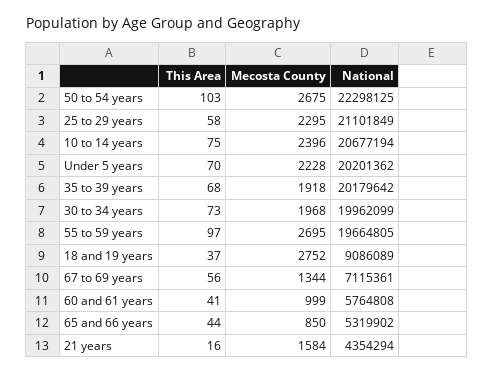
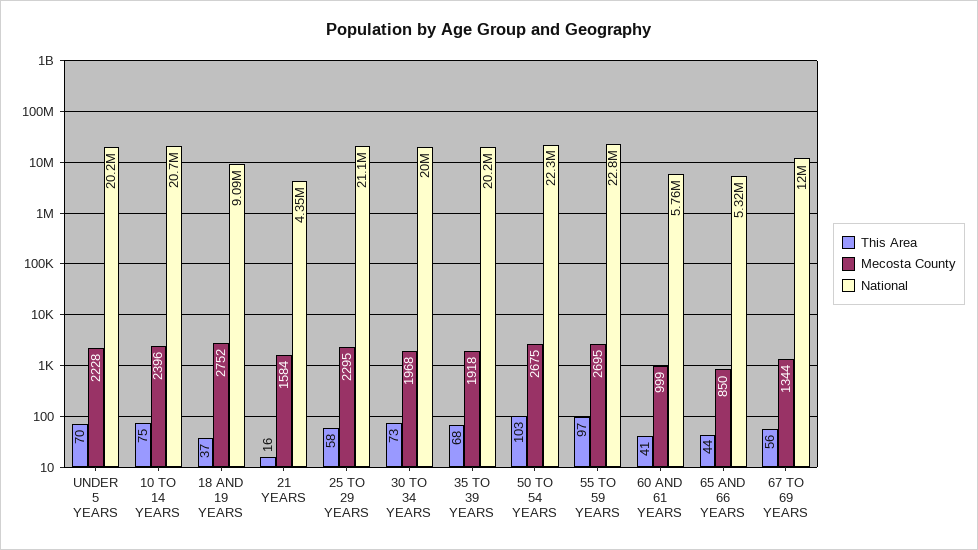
  {
    "This Area": {
      "50 to 54 years": 103,
      "25 to 29 years": 58,
      "10 to 14 years": 75,
      "Under 5 years": 70,
      "35 to 39 years": 68,
      "30 to 34 years": 73,
      "55 to 59 years": 97,
      "18 and 19 years": 37,
      "67 to 69 years": 56,
      "60 and 61 years": 41,
      "65 and 66 years": 44,
      "21 years": 16
    },
    "Mecosta County": {
      "50 to 54 years": 2675,
      "25 to 29 years": 2295,
      "10 to 14 years": 2396,
      "Under 5 years": 2228,
      "35 to 39 years": 1918,
      "30 to 34 years": 1968,
      "55 to 59 years": 2695,
      "18 and 19 years": 2752,
      "67 to 69 years": 1344,
      "60 and 61 years": 999,
      "65 and 66 years": 850,
      "21 years": 1584
    },
    "National": {
      "50 to 54 years": 22298125,
      "25 to 29 years": 21101849,
      "10 to 14 years": 20677194,
      "Under 5 years": 20201362,
      "35 to 39 years": 20179642,
      "30 to 34 years": 19962099,
-     "55 to 59 years": 19664805,
+     "55 to 59 years": 22800000,
      "18 and 19 years": 9086089,
-     "67 to 69 years": 7115361,
+     "67 to 69 years": 12000000,
      "60 and 61 years": 5764808,
      "65 and 66 years": 5319902,
      "21 years": 4354294
    }
  }

